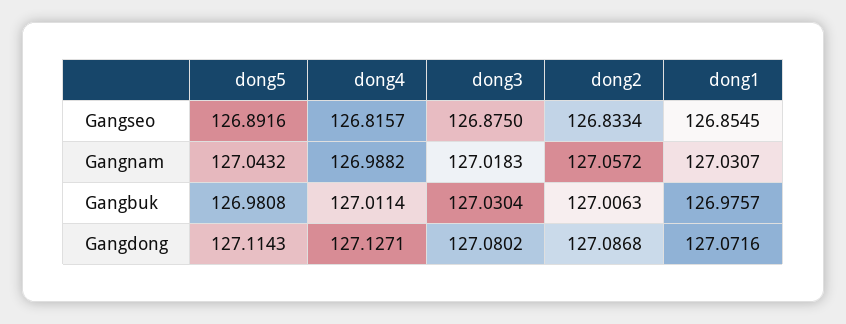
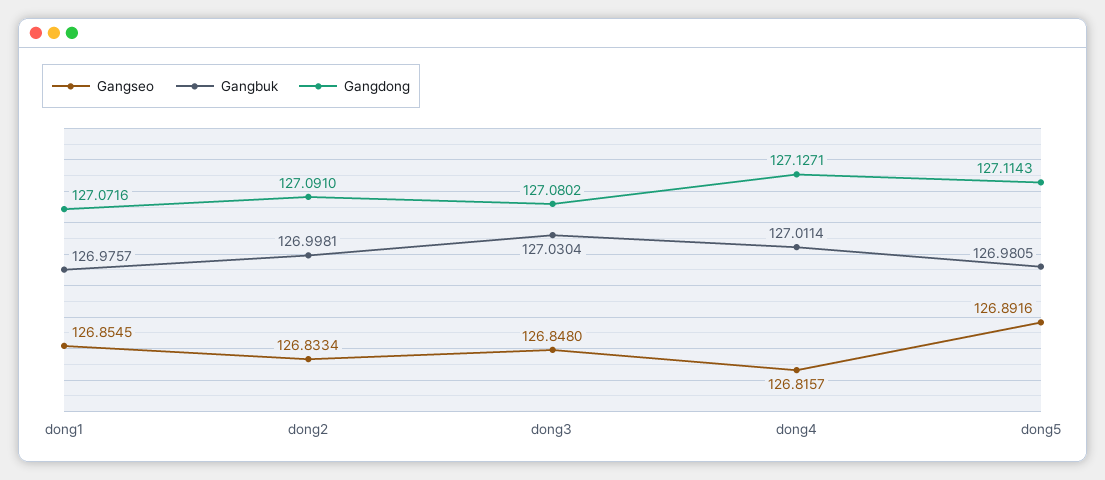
  {
    "Gangseo": {
      "dong5": 126.8916,
      "dong4": 126.8157,
-     "dong3": 126.875,
+     "dong3": 126.848,
      "dong2": 126.8334,
      "dong1": 126.8545
    },
-   "Gangnam": {
-     "dong5": 127.0432,
-     "dong4": 126.9882,
-     "dong3": 127.0183,
-     "dong2": 127.0572,
-     "dong1": 127.0307
-   },
    "Gangbuk": {
-     "dong5": 126.9808,
+     "dong5": 126.9805,
      "dong4": 127.0114,
      "dong3": 127.0304,
-     "dong2": 127.0063,
+     "dong2": 126.9981,
      "dong1": 126.9757
    },
    "Gangdong": {
      "dong5": 127.1143,
      "dong4": 127.1271,
      "dong3": 127.0802,
-     "dong2": 127.0868,
+     "dong2": 127.091,
      "dong1": 127.0716
    }
  }

